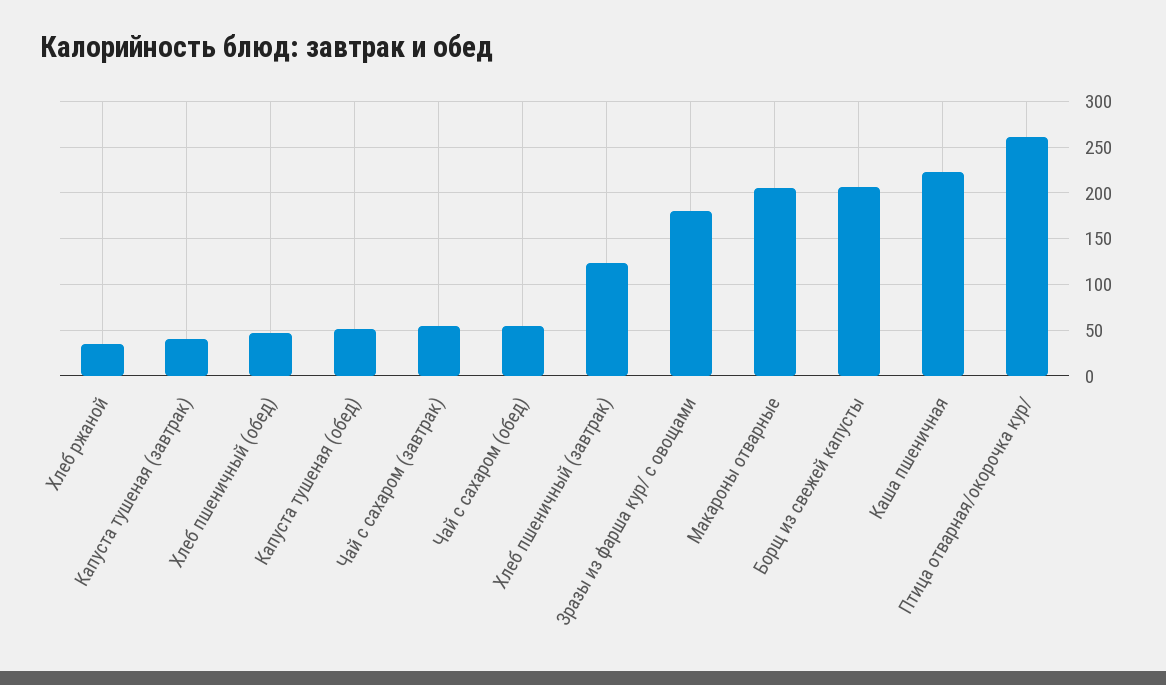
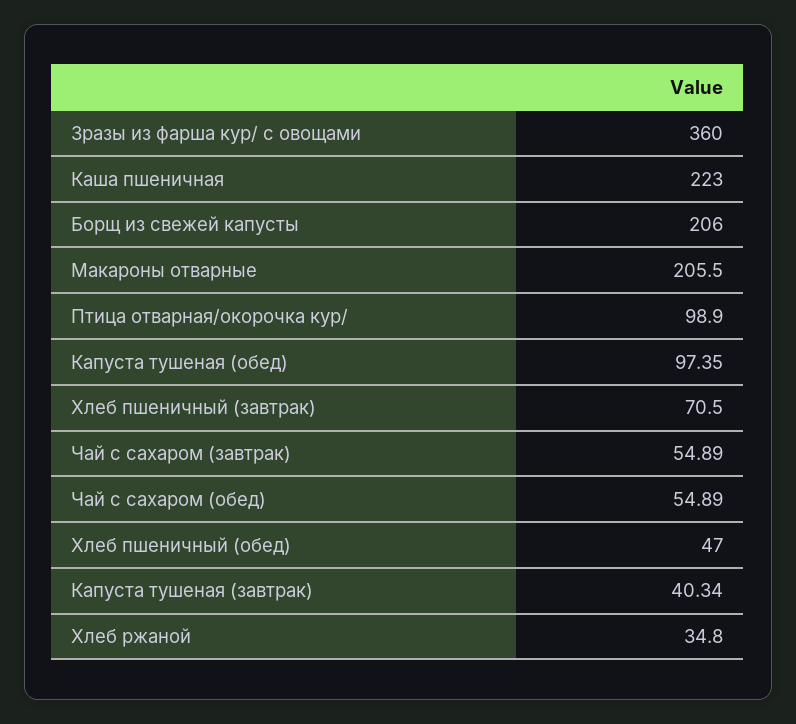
  {
    "Хлеб ржаной": 34.8,
    "Капуста тушеная (завтрак)": 40.34,
    "Хлеб пшеничный (обед)": 47,
-   "Капуста тушеная (обед)": 50,
+   "Капуста тушеная (обед)": 97.35,
    "Чай с сахаром (завтрак)": 54.89,
    "Чай с сахаром (обед)": 54.89,
-   "Хлеб пшеничный (завтрак)": 120,
+   "Хлеб пшеничный (завтрак)": 70.5,
-   "Зразы из фарша кур/ с овощами": 180,
+   "Зразы из фарша кур/ с овощами": 360,
    "Макароны отварные": 205.5,
    "Борщ из свежей капусты": 206,
    "Каша пшеничная": 223,
-   "Птица отварная/окорочка кур/": 260
+   "Птица отварная/окорочка кур/": 98.9
  }

